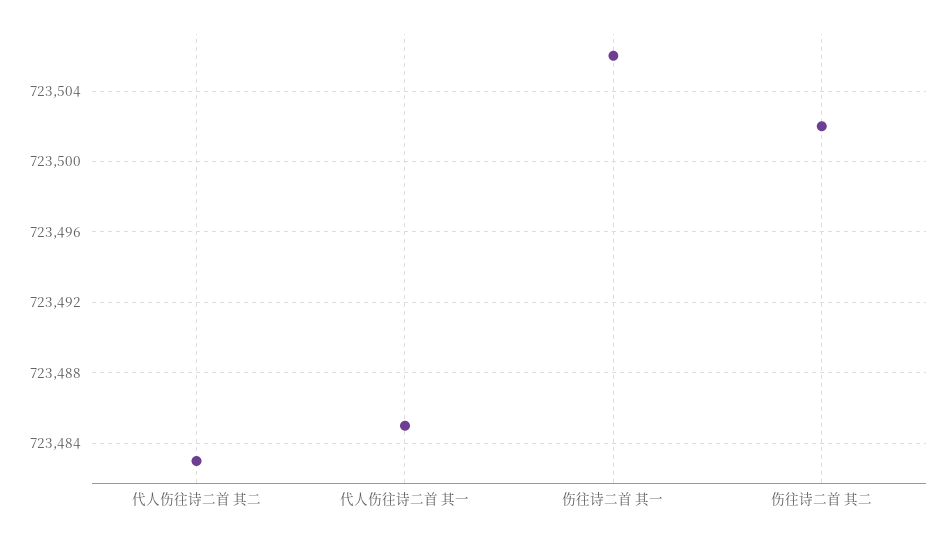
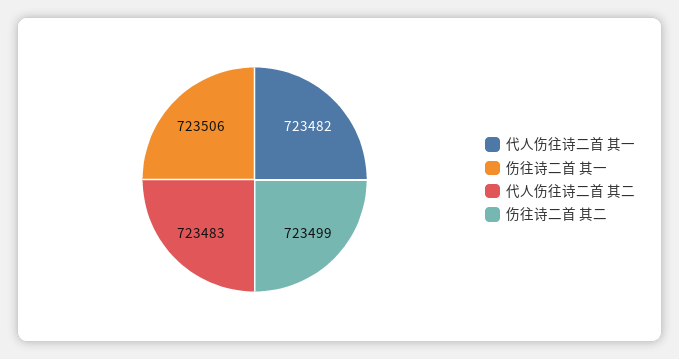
  {
    "代人伤往诗二首 其二": 723483,
-   "代人伤往诗二首 其一": 723485,
+   "代人伤往诗二首 其一": 723482,
    "伤往诗二首 其一": 723506,
-   "伤往诗二首 其二": 723502
+   "伤往诗二首 其二": 723499
  }

